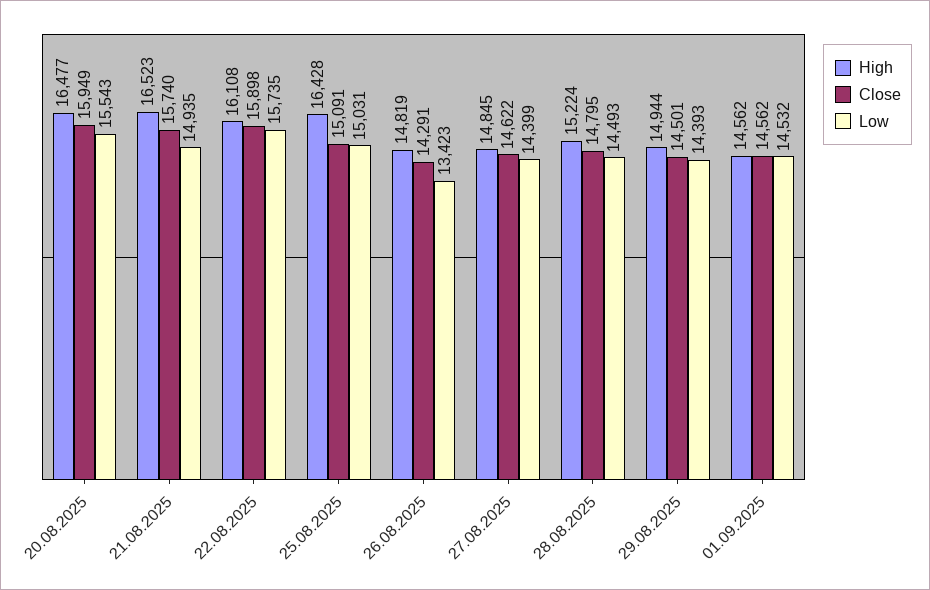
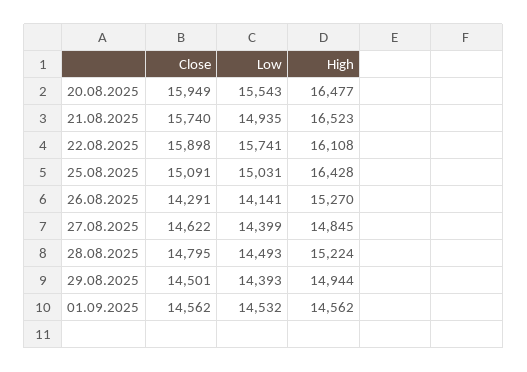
  {
    "High": {
      "20.08.2025": 16477,
      "21.08.2025": 16523,
      "22.08.2025": 16108,
      "25.08.2025": 16428,
-     "26.08.2025": 14819,
+     "26.08.2025": 15270,
      "27.08.2025": 14845,
      "28.08.2025": 15224,
      "29.08.2025": 14944,
      "01.09.2025": 14562
    },
    "Close": {
      "20.08.2025": 15949,
      "21.08.2025": 15740,
      "22.08.2025": 15898,
      "25.08.2025": 15091,
      "26.08.2025": 14291,
      "27.08.2025": 14622,
      "28.08.2025": 14795,
      "29.08.2025": 14501,
      "01.09.2025": 14562
    },
    "Low": {
      "20.08.2025": 15543,
      "21.08.2025": 14935,
-     "22.08.2025": 15735,
+     "22.08.2025": 15741,
      "25.08.2025": 15031,
-     "26.08.2025": 13423,
+     "26.08.2025": 14141,
      "27.08.2025": 14399,
      "28.08.2025": 14493,
      "29.08.2025": 14393,
      "01.09.2025": 14532
    }
  }

